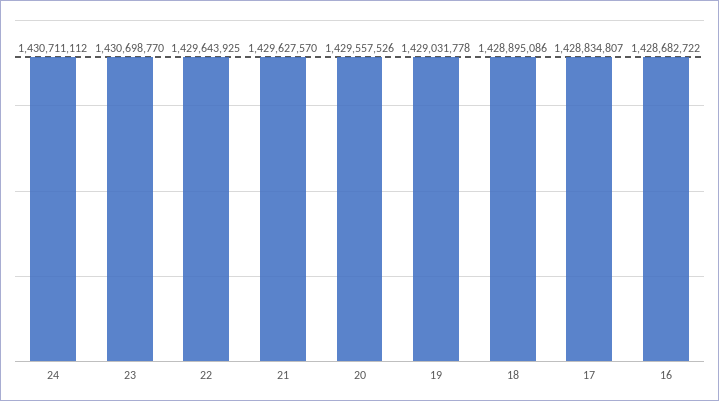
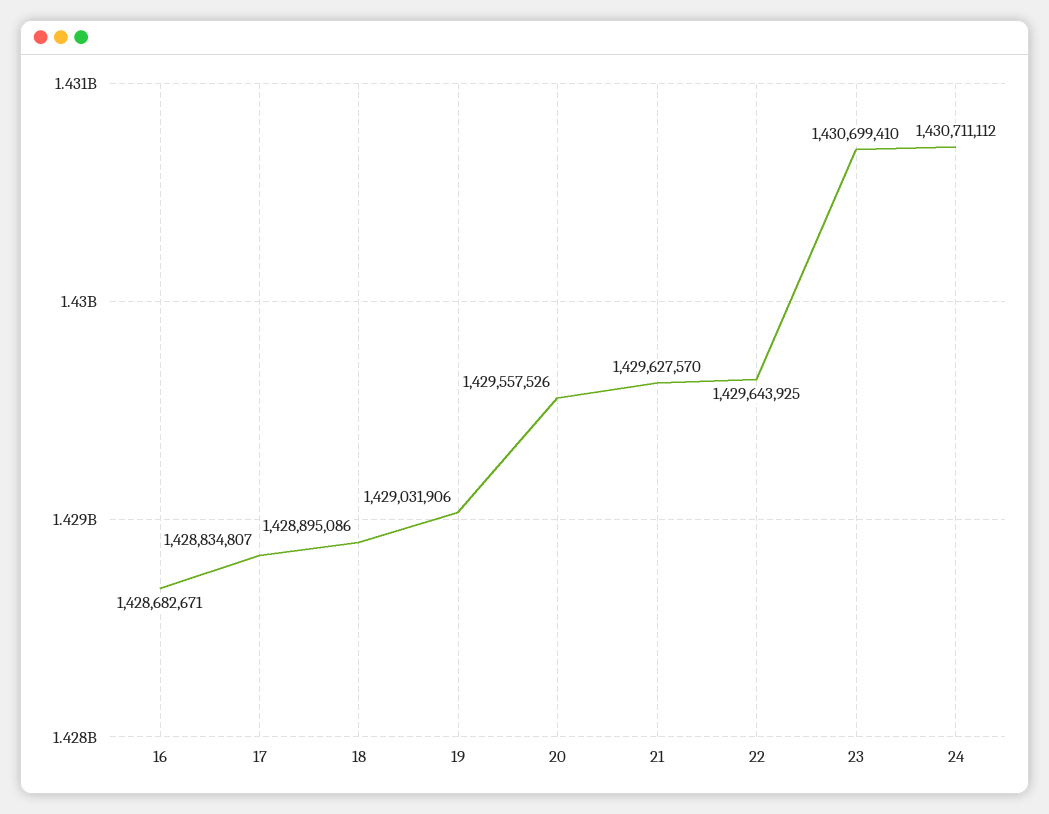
  {
    "24": 1430711112,
-   "23": 1430698770,
+   "23": 1430699410,
    "22": 1429643925,
    "21": 1429627570,
    "20": 1429557526,
-   "19": 1429031778,
+   "19": 1429031906,
    "18": 1428895086,
    "17": 1428834807,
-   "16": 1428682722
+   "16": 1428682671
  }

